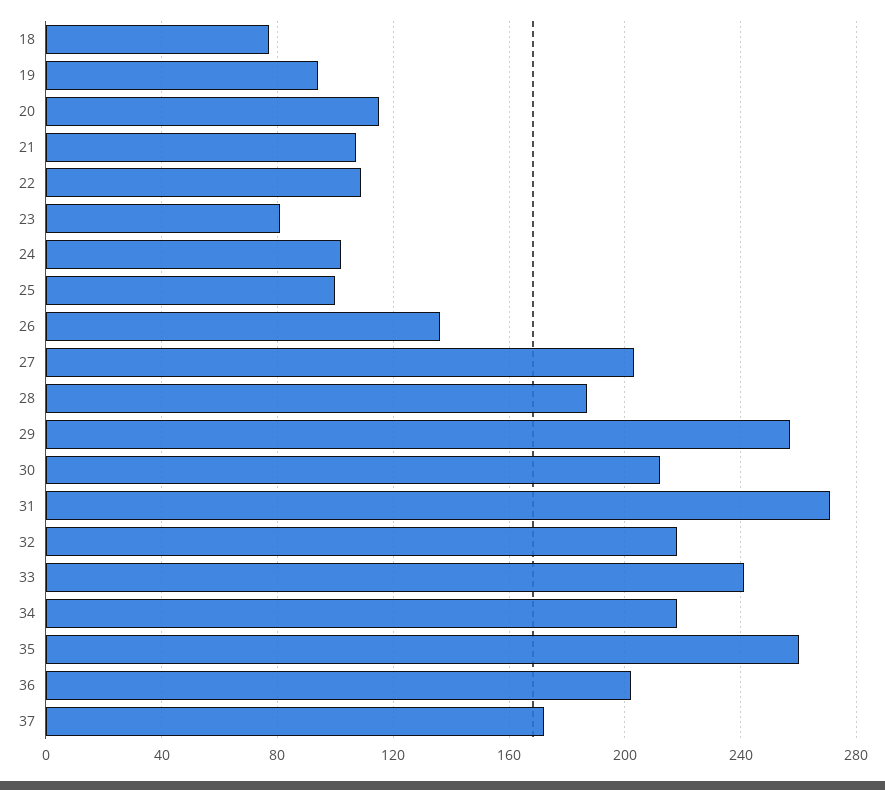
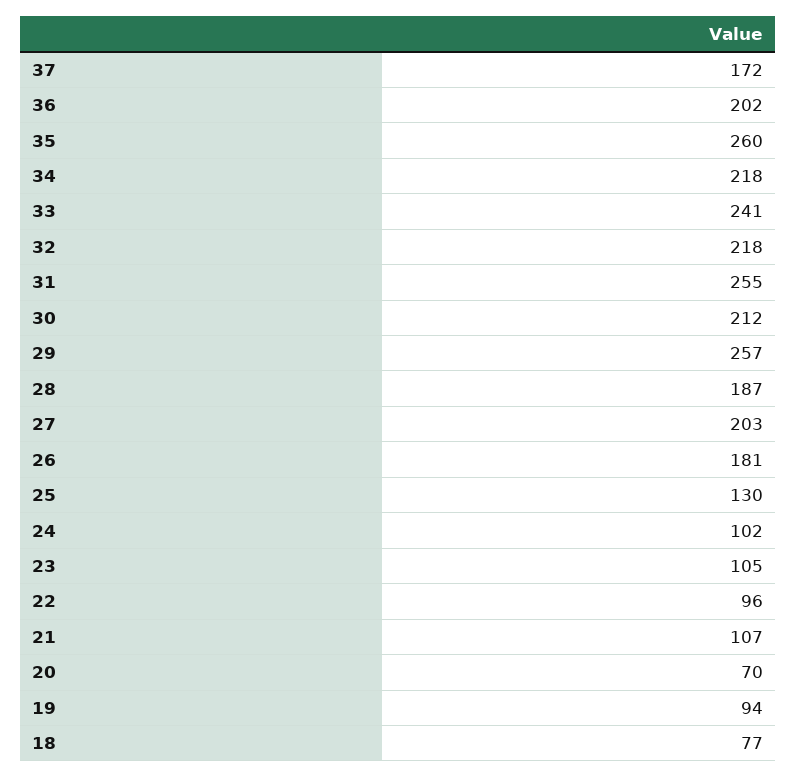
  {
    "18": 77,
    "19": 94,
-   "20": 115,
+   "20": 70,
    "21": 107,
-   "22": 110,
+   "22": 96,
-   "23": 80,
+   "23": 105,
    "24": 102,
-   "25": 100,
+   "25": 130,
-   "26": 135,
+   "26": 181,
    "27": 203,
    "28": 187,
    "29": 257,
    "30": 212,
-   "31": 270,
+   "31": 255,
    "32": 218,
    "33": 241,
    "34": 218,
    "35": 260,
    "36": 202,
    "37": 172
  }

